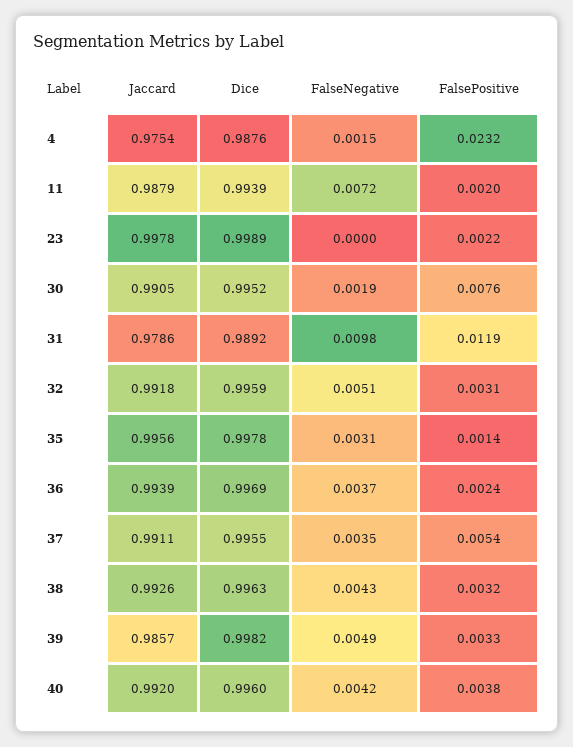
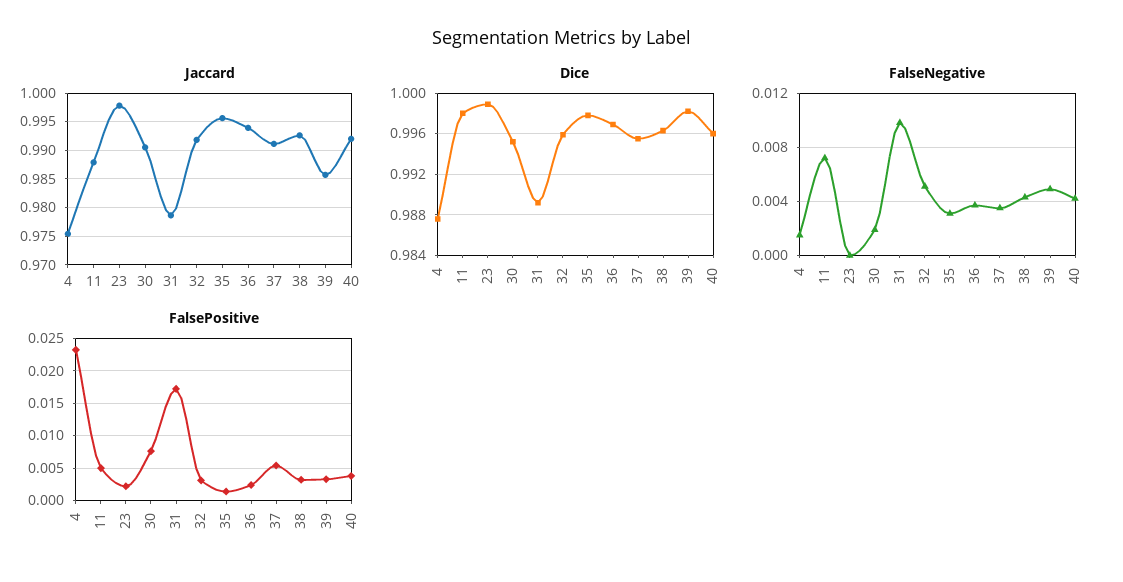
  {
    "Jaccard": {
      "4": 0.9754,
      "11": 0.9879,
      "23": 0.9978,
      "30": 0.9905,
      "31": 0.9786,
      "32": 0.9918,
      "35": 0.9956,
      "36": 0.9939,
      "37": 0.9911,
      "38": 0.9926,
      "39": 0.9857,
      "40": 0.992
    },
    "Dice": {
      "4": 0.9876,
-     "11": 0.9939,
+     "11": 0.998,
      "23": 0.9989,
      "30": 0.9952,
      "31": 0.9892,
      "32": 0.9959,
      "35": 0.9978,
      "36": 0.9969,
      "37": 0.9955,
      "38": 0.9963,
      "39": 0.9982,
      "40": 0.996
    },
    "FalseNegative": {
      "4": 0.0015,
      "11": 0.0072,
      "23": 0,
      "30": 0.0019,
      "31": 0.0098,
      "32": 0.0051,
      "35": 0.0031,
      "36": 0.0037,
      "37": 0.0035,
      "38": 0.0043,
      "39": 0.0049,
      "40": 0.0042
    },
    "FalsePositive": {
      "4": 0.0232,
-     "11": 0.002,
+     "11": 0.005,
      "23": 0.0022,
      "30": 0.0076,
-     "31": 0.0119,
+     "31": 0.017,
      "32": 0.0031,
      "35": 0.0014,
      "36": 0.0024,
      "37": 0.0054,
      "38": 0.0032,
      "39": 0.0033,
      "40": 0.0038
    }
  }

